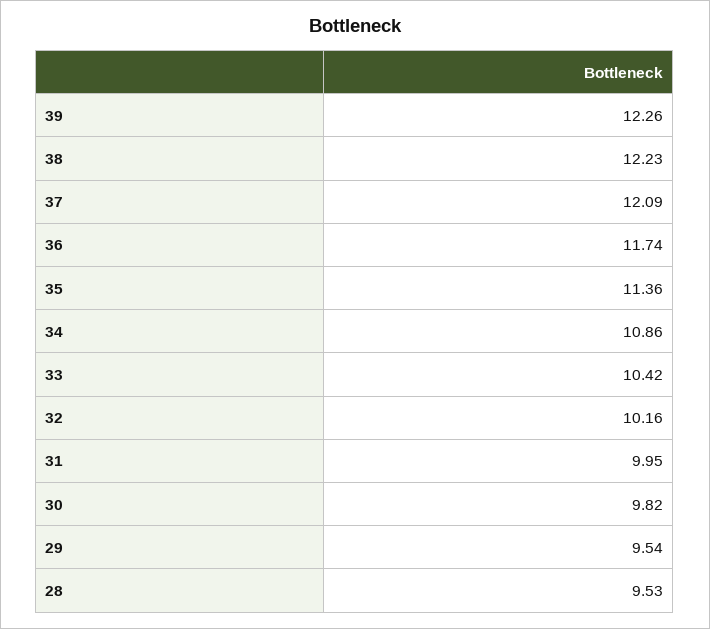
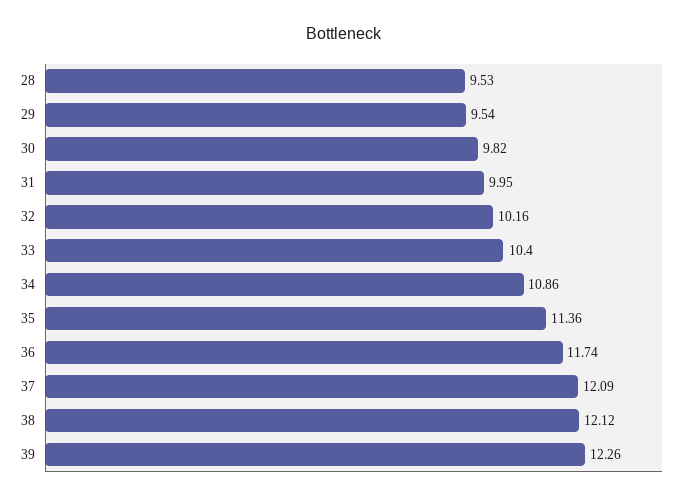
  {
    "39": 12.26,
-   "38": 12.23,
+   "38": 12.12,
    "37": 12.09,
    "36": 11.74,
    "35": 11.36,
    "34": 10.86,
-   "33": 10.42,
+   "33": 10.4,
    "32": 10.16,
    "31": 9.95,
    "30": 9.82,
    "29": 9.54,
    "28": 9.53
  }

